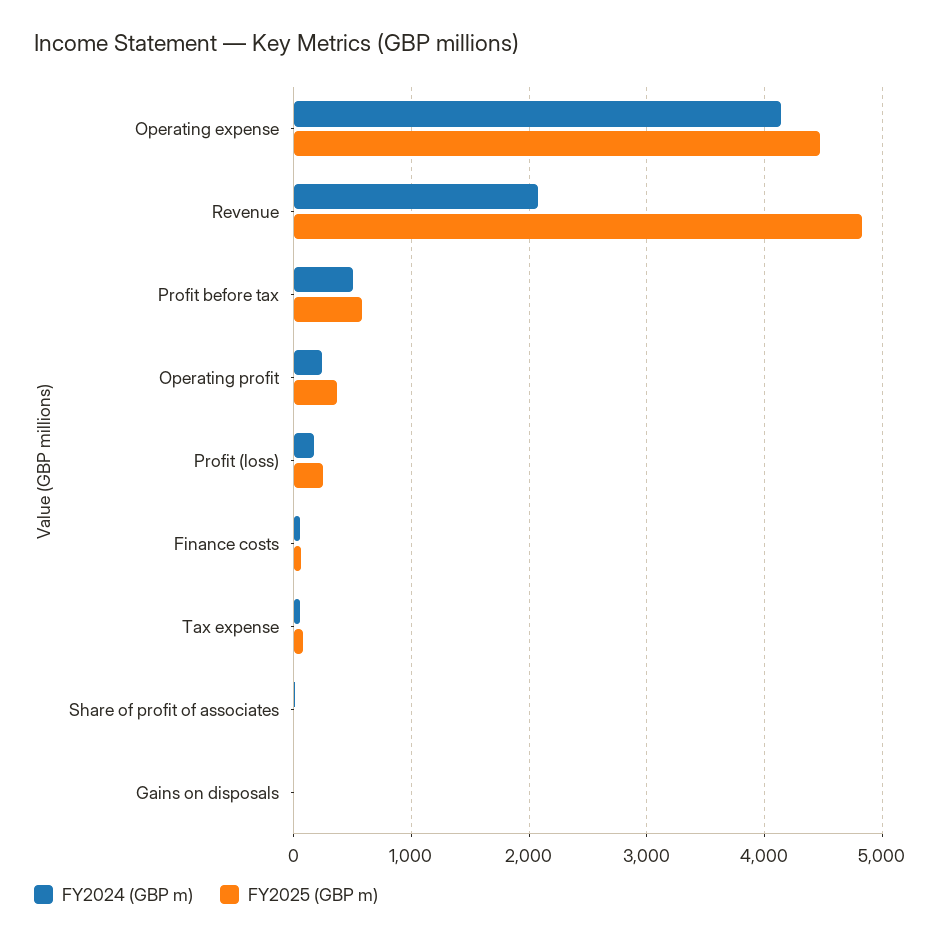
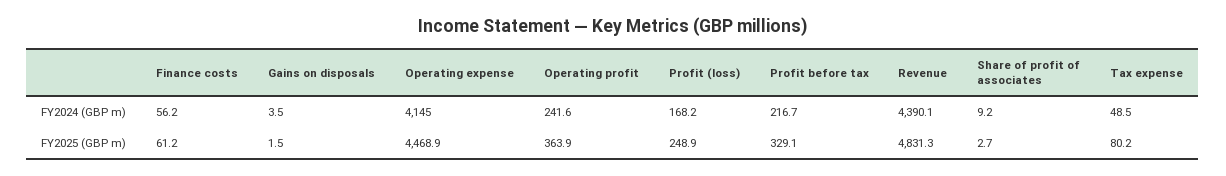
  {
    "FY2024 (GBP m)": {
      "Operating expense": 4145,
-     "Revenue": 2100,
+     "Revenue": 4390.1,
-     "Profit before tax": 500,
+     "Profit before tax": 216.7,
      "Operating profit": 241.6,
      "Profit (loss)": 168.2,
      "Finance costs": 56.2,
      "Tax expense": 48.5,
      "Share of profit of associates": 9.2,
      "Gains on disposals": 3.5
    },
    "FY2025 (GBP m)": {
      "Operating expense": 4468.9,
      "Revenue": 4831.3,
-     "Profit before tax": 600,
+     "Profit before tax": 329.1,
      "Operating profit": 363.9,
      "Profit (loss)": 248.9,
      "Finance costs": 61.2,
      "Tax expense": 80.2,
      "Share of profit of associates": 2.7,
      "Gains on disposals": 1.5
    }
  }

